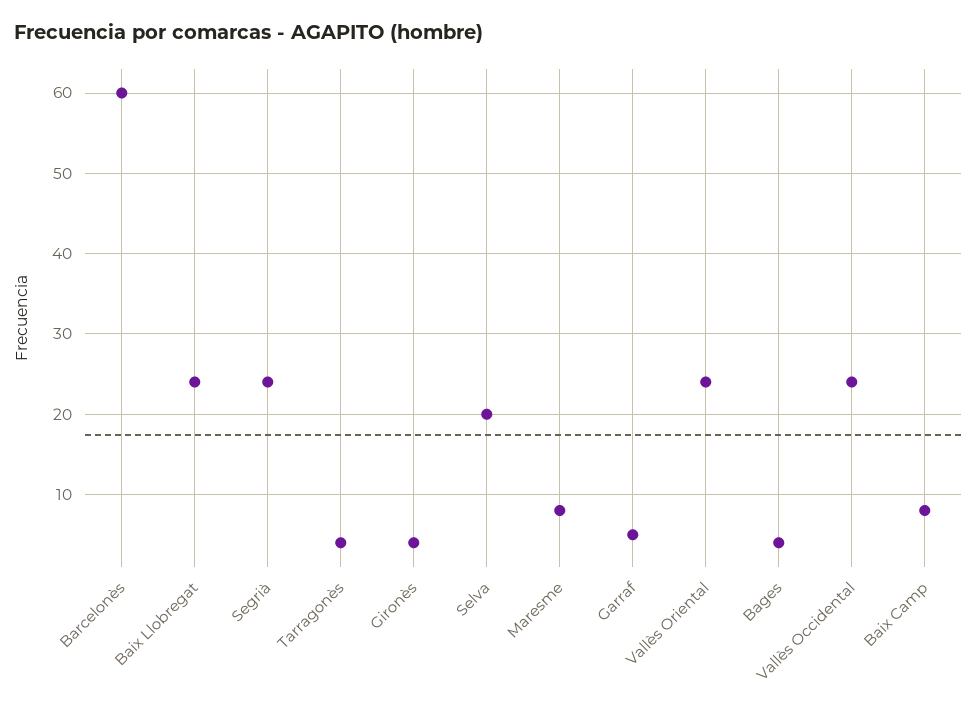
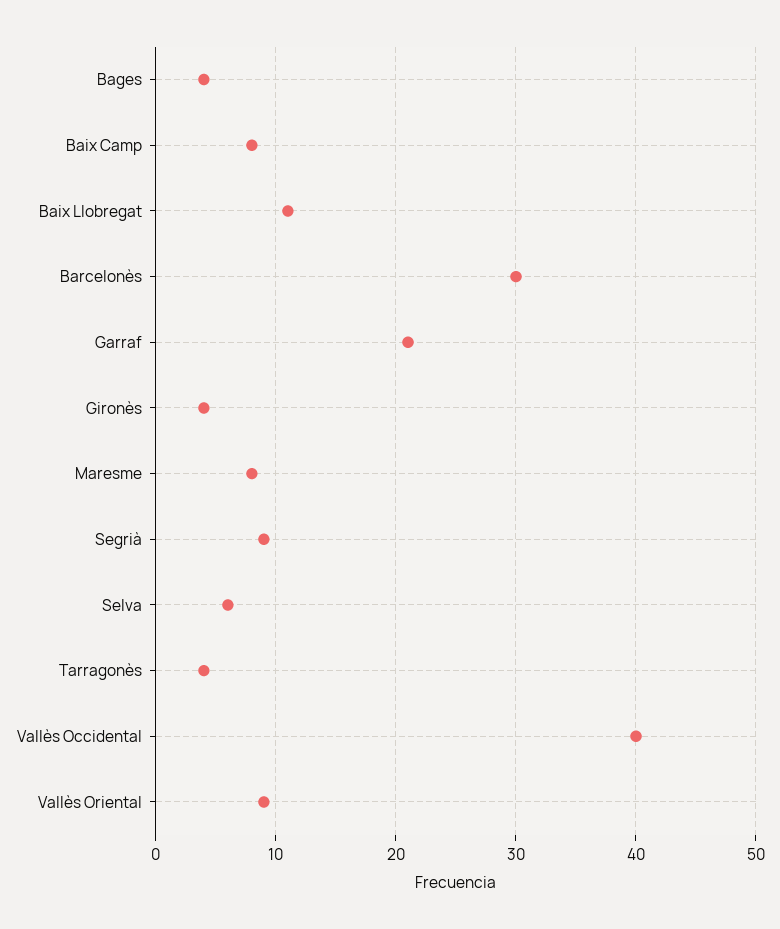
  {
-   "Barcelonès": 60,
+   "Barcelonès": 30,
-   "Baix Llobregat": 24,
+   "Baix Llobregat": 11,
-   "Segrià": 24,
+   "Segrià": 9,
    "Tarragonès": 4,
    "Gironès": 4,
-   "Selva": 20,
+   "Selva": 6,
    "Maresme": 8,
-   "Garraf": 5,
+   "Garraf": 21,
-   "Vallès Oriental": 24,
+   "Vallès Oriental": 9,
    "Bages": 4,
-   "Vallès Occidental": 24,
+   "Vallès Occidental": 40,
    "Baix Camp": 8
  }

